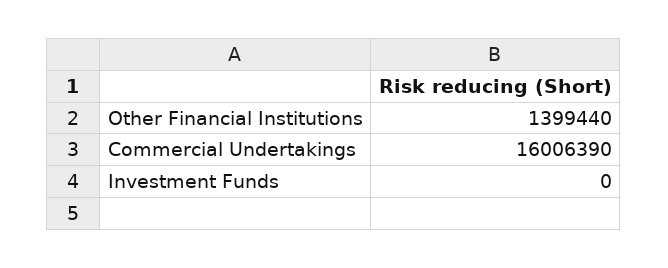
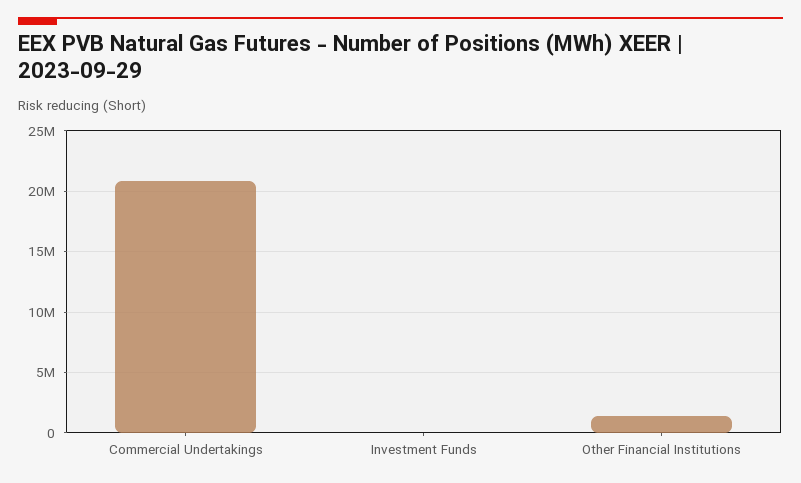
  {
    "Other Financial Institutions": 1399440,
-   "Commercial Undertakings": 16006390,
+   "Commercial Undertakings": 21000000,
    "Investment Funds": 0
  }

